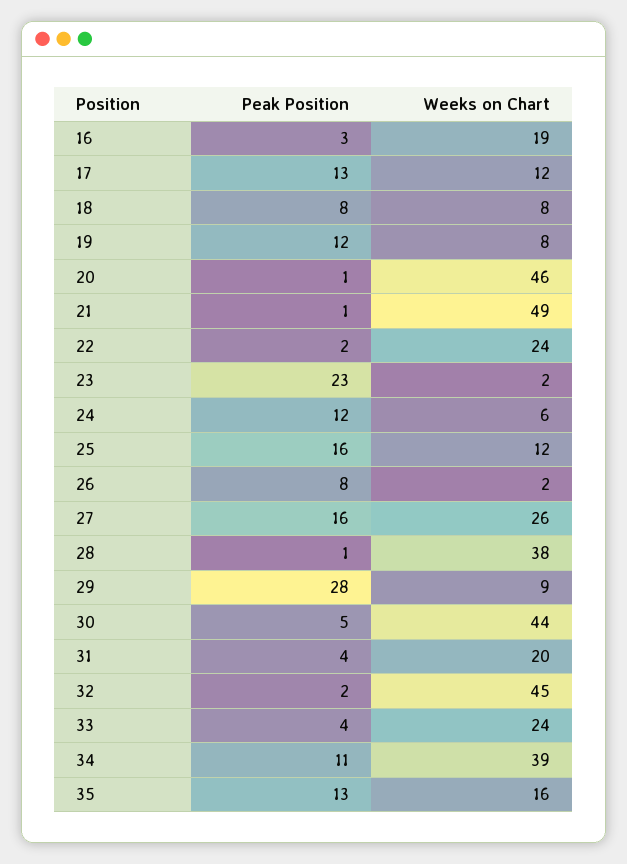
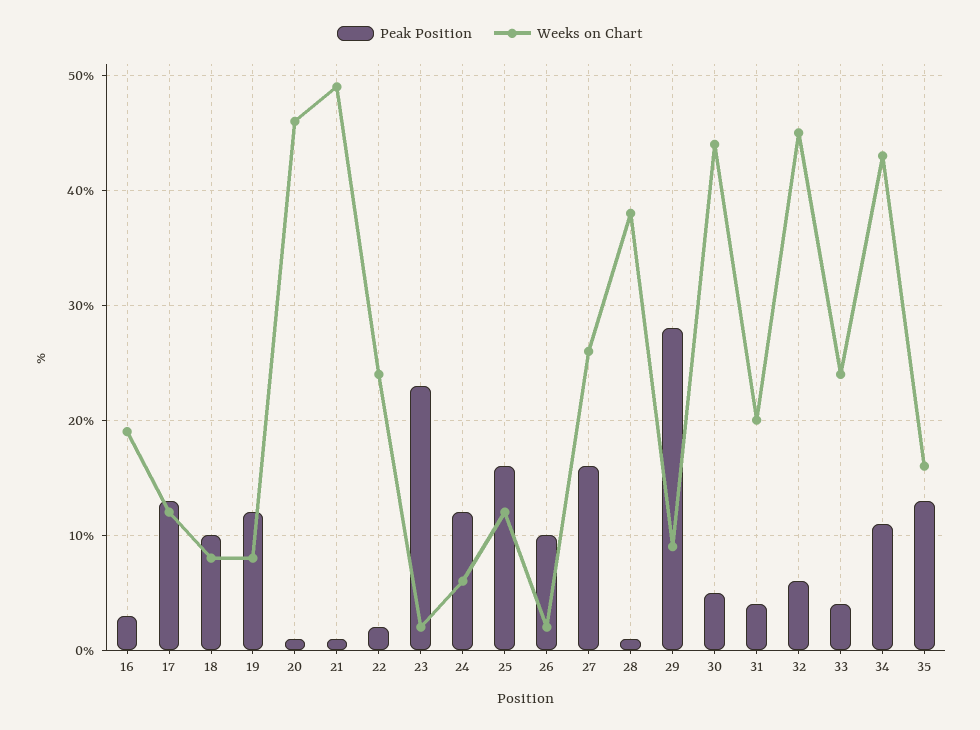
  {
    "Peak Position": {
      "16": 3,
      "17": 13,
-     "18": 8,
+     "18": 10,
      "19": 12,
      "20": 1,
      "21": 1,
      "22": 2,
      "23": 23,
      "24": 12,
      "25": 16,
-     "26": 8,
+     "26": 10,
      "27": 16,
      "28": 1,
      "29": 28,
      "30": 5,
      "31": 4,
-     "32": 2,
+     "32": 6,
      "33": 4,
      "34": 11,
      "35": 13
    },
    "Weeks on Chart": {
      "16": 19,
      "17": 12,
      "18": 8,
      "19": 8,
      "20": 46,
      "21": 49,
      "22": 24,
      "23": 2,
      "24": 6,
      "25": 12,
      "26": 2,
      "27": 26,
      "28": 38,
      "29": 9,
      "30": 44,
      "31": 20,
      "32": 45,
      "33": 24,
-     "34": 39,
+     "34": 43,
      "35": 16
    }
  }

